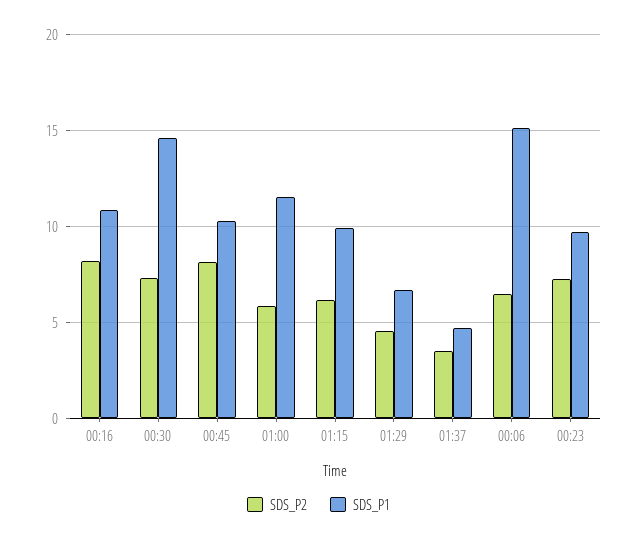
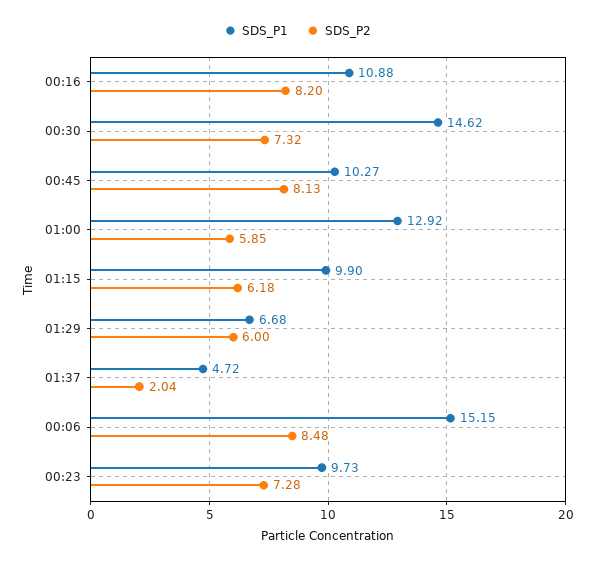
  {
    "SDS_P2": {
      "00:16": 8.2,
      "00:30": 7.32,
      "00:45": 8.13,
      "01:00": 5.85,
      "01:15": 6.18,
-     "01:29": 4.5,
+     "01:29": 6,
-     "01:37": 3.5,
+     "01:37": 2.04,
-     "00:06": 6.5,
+     "00:06": 8.48,
      "00:23": 7.28
    },
    "SDS_P1": {
      "00:16": 10.88,
      "00:30": 14.62,
      "00:45": 10.27,
-     "01:00": 11.5,
+     "01:00": 12.92,
      "01:15": 9.9,
      "01:29": 6.68,
      "01:37": 4.72,
      "00:06": 15.15,
      "00:23": 9.73
    }
  }

